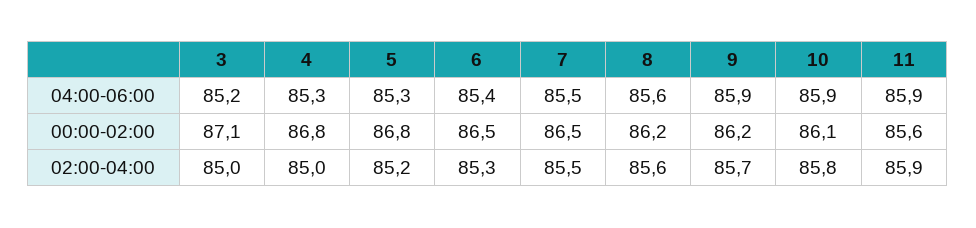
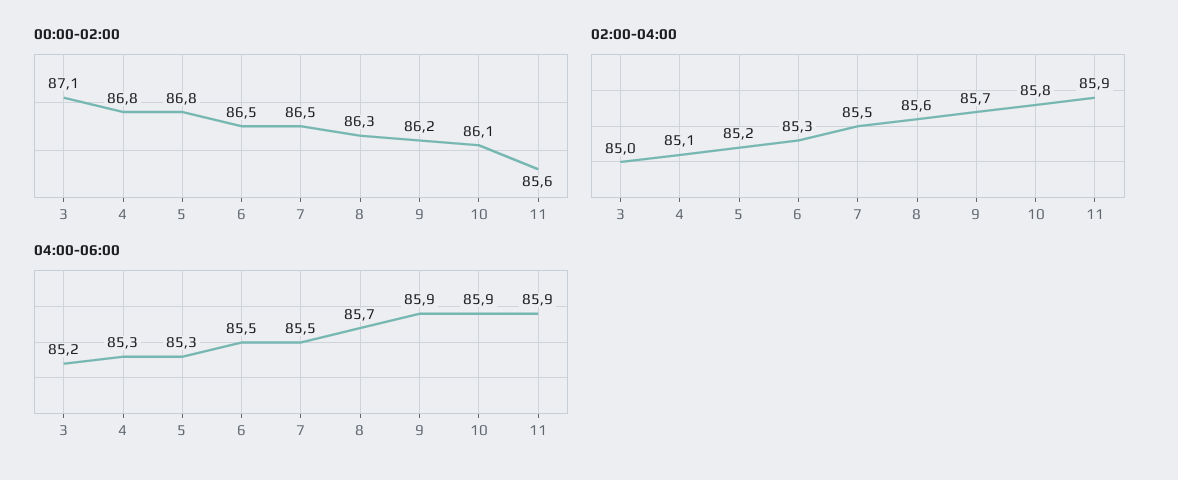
  {
    "04:00-06:00": {
      "3": 85.2,
      "4": 85.3,
      "5": 85.3,
-     "6": 85.4,
+     "6": 85.5,
      "7": 85.5,
-     "8": 85.6,
+     "8": 85.7,
      "9": 85.9,
      "10": 85.9,
      "11": 85.9
    },
    "00:00-02:00": {
      "3": 87.1,
      "4": 86.8,
      "5": 86.8,
      "6": 86.5,
      "7": 86.5,
-     "8": 86.2,
+     "8": 86.3,
      "9": 86.2,
      "10": 86.1,
      "11": 85.6
    },
    "02:00-04:00": {
      "3": 85,
-     "4": 85,
+     "4": 85.1,
      "5": 85.2,
      "6": 85.3,
      "7": 85.5,
      "8": 85.6,
      "9": 85.7,
      "10": 85.8,
      "11": 85.9
    }
  }

